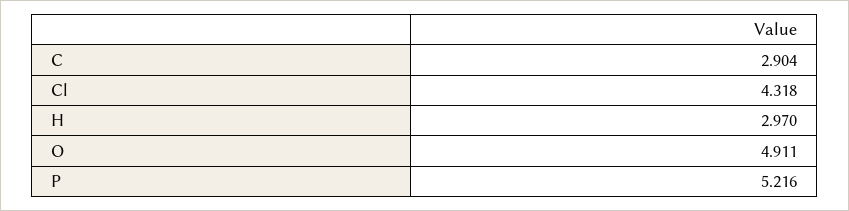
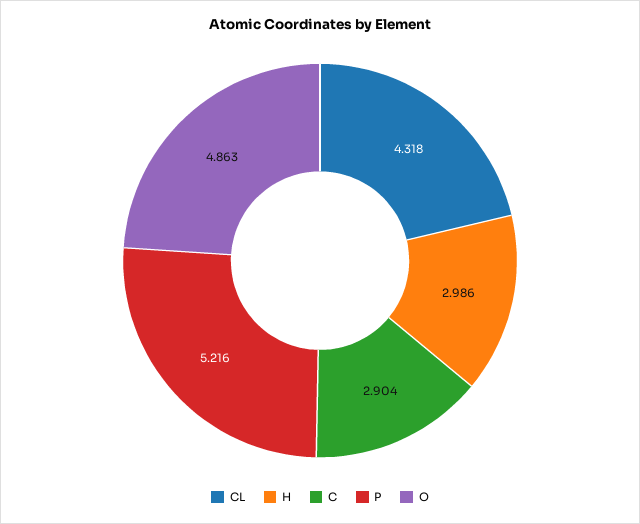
  {
    "C": 2.904,
    "Cl": 4.318,
-   "H": 2.97,
+   "H": 2.986,
-   "O": 4.911,
+   "O": 4.863,
    "P": 5.216
  }

